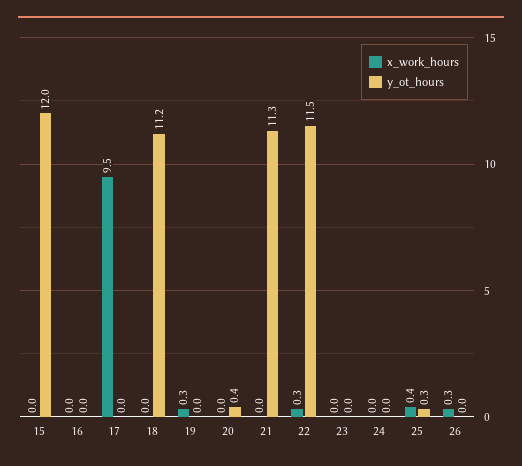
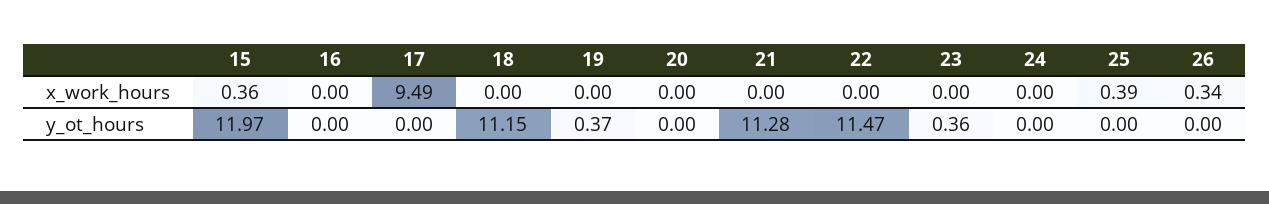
  {
    "x_work_hours": {
-     "15": 0,
+     "15": 0.36,
      "16": 0,
      "17": 9.49,
      "18": 0,
-     "19": 0.3,
+     "19": 0,
      "20": 0,
      "21": 0,
-     "22": 0.3,
+     "22": 0,
      "23": 0,
      "24": 0,
      "25": 0.39,
      "26": 0.34
    },
    "y_ot_hours": {
      "15": 11.97,
      "16": 0,
      "17": 0,
      "18": 11.15,
-     "19": 0,
+     "19": 0.37,
-     "20": 0.4,
+     "20": 0,
      "21": 11.28,
      "22": 11.47,
-     "23": 0,
+     "23": 0.36,
      "24": 0,
-     "25": 0.3,
+     "25": 0,
      "26": 0
    }
  }

